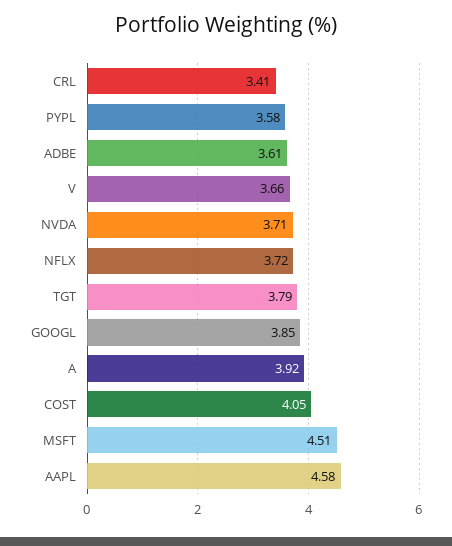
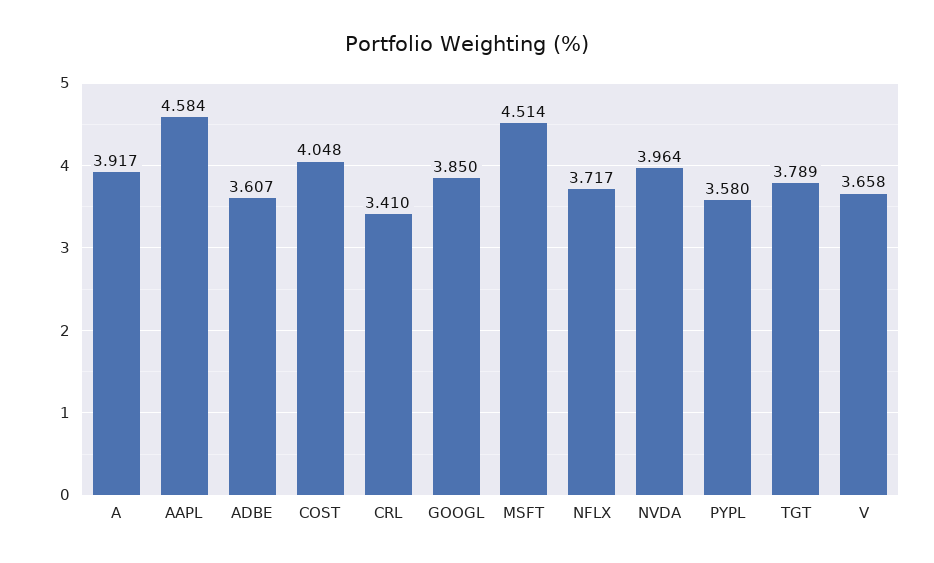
  {
    "CRL": 3.41,
    "PYPL": 3.58,
    "ADBE": 3.607,
    "V": 3.658,
-   "NVDA": 3.71,
+   "NVDA": 3.964,
    "NFLX": 3.717,
    "TGT": 3.789,
    "GOOGL": 3.85,
    "A": 3.917,
    "COST": 4.048,
    "MSFT": 4.514,
    "AAPL": 4.584
  }

